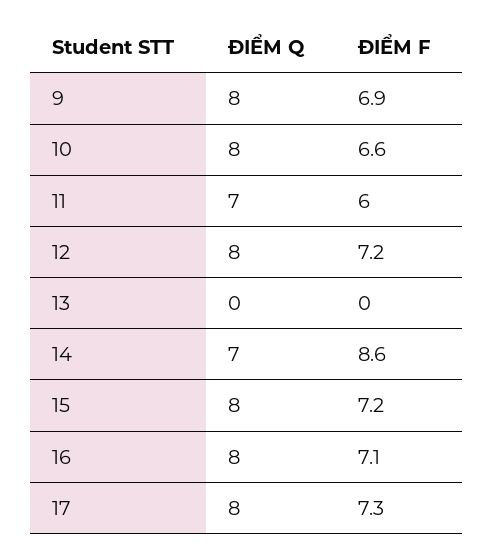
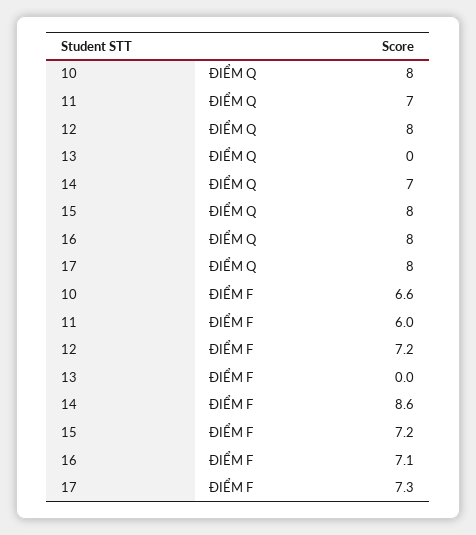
  {
    "ĐIỂM Q": {
-     "9": 8,
      "10": 8,
      "11": 7,
      "12": 8,
      "13": 0,
      "14": 7,
      "15": 8,
      "16": 8,
      "17": 8
    },
    "ĐIỂM F": {
-     "9": 6.9,
      "10": 6.6,
      "11": 6,
      "12": 7.2,
      "13": 0,
      "14": 8.6,
      "15": 7.2,
      "16": 7.1,
      "17": 7.3
    }
  }

